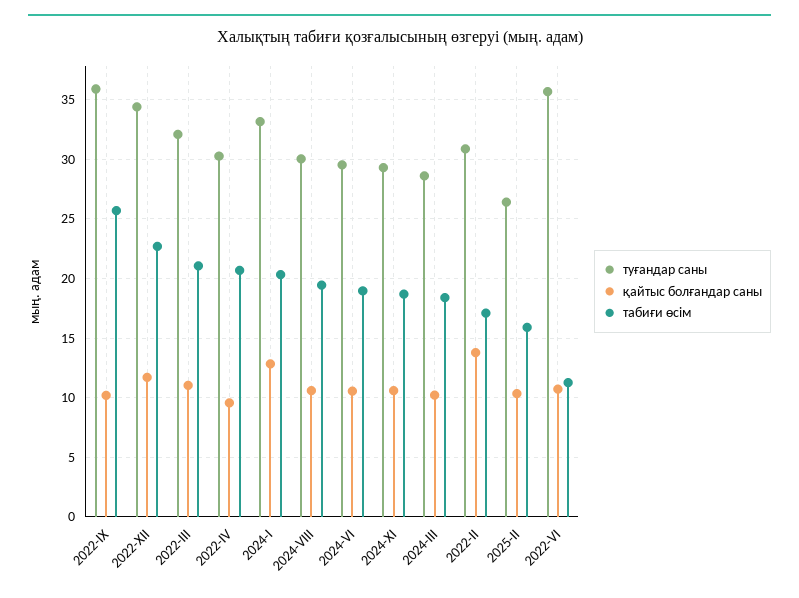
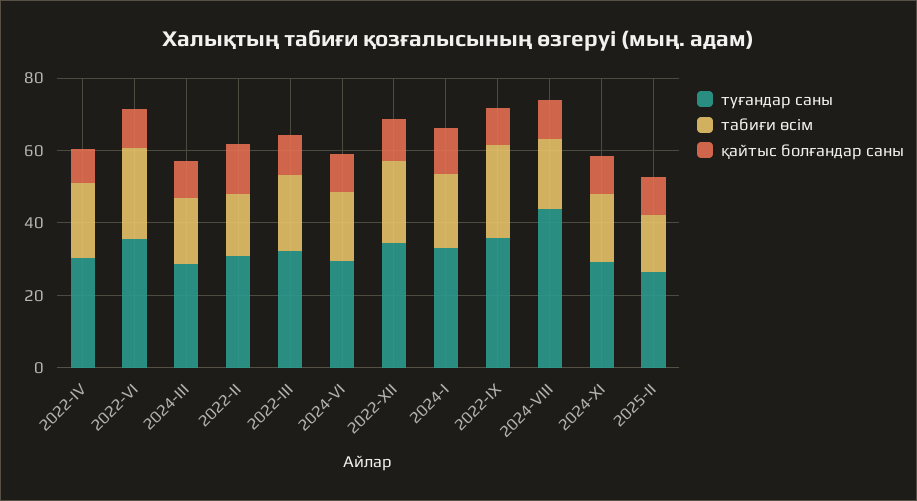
  {
    "туғандар саны": {
      "2022-IX": 36,
      "2022-XII": 34,
      "2022-III": 32,
      "2022-IV": 30,
      "2024-I": 33,
-     "2024-VIII": 30,
+     "2024-VIII": 45,
      "2024-VI": 30,
      "2024-XI": 29,
      "2024-III": 29,
      "2022-II": 31,
      "2025-II": 26,
      "2022-VI": 36
    },
    "қайтыс болғандар саны": {
      "2022-IX": 10,
      "2022-XII": 12,
      "2022-III": 11,
      "2022-IV": 10,
      "2024-I": 13,
      "2024-VIII": 11,
      "2024-VI": 11,
      "2024-XI": 11,
      "2024-III": 10,
      "2022-II": 14,
      "2025-II": 10,
      "2022-VI": 11
    },
    "табиғи өсім": {
      "2022-IX": 26,
      "2022-XII": 23,
      "2022-III": 21,
      "2022-IV": 21,
      "2024-I": 20,
      "2024-VIII": 19,
      "2024-VI": 19,
      "2024-XI": 19,
      "2024-III": 18,
      "2022-II": 17,
      "2025-II": 16,
-     "2022-VI": 11
+     "2022-VI": 25
    }
  }

